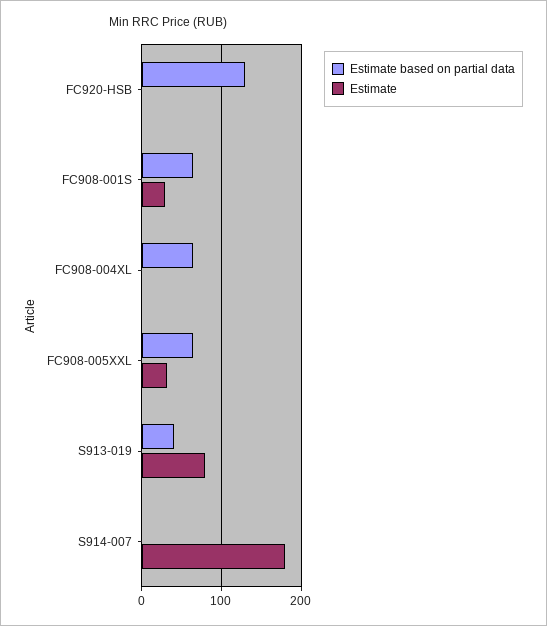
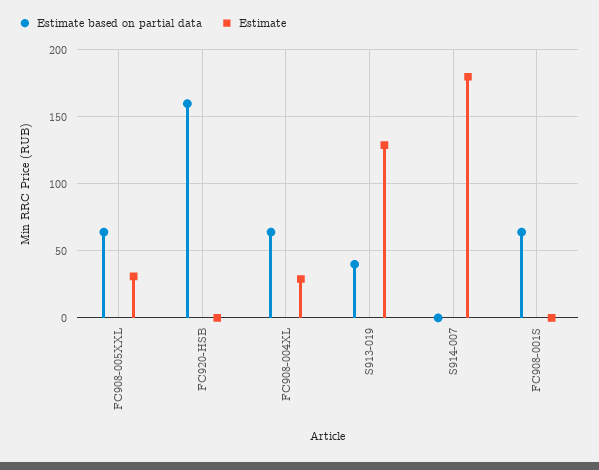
  {
    "Estimate based on partial data": {
-     "FC920-HSB": 130,
+     "FC920-HSB": 160,
      "FC908-001S": 65,
      "FC908-004XL": 65,
      "FC908-005XXL": 65,
      "S913-019": 40,
      "S914-007": 0
    },
    "Estimate": {
      "FC920-HSB": 0,
-     "FC908-001S": 30,
+     "FC908-001S": 0,
-     "FC908-004XL": 0,
+     "FC908-004XL": 30,
      "FC908-005XXL": 30,
-     "S913-019": 80,
+     "S913-019": 130,
      "S914-007": 180
    }
  }

